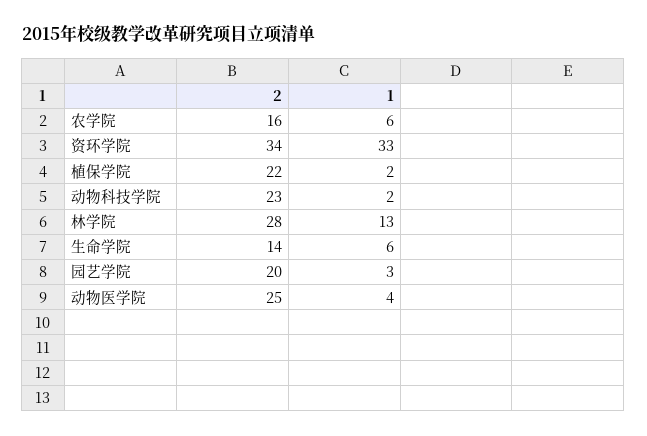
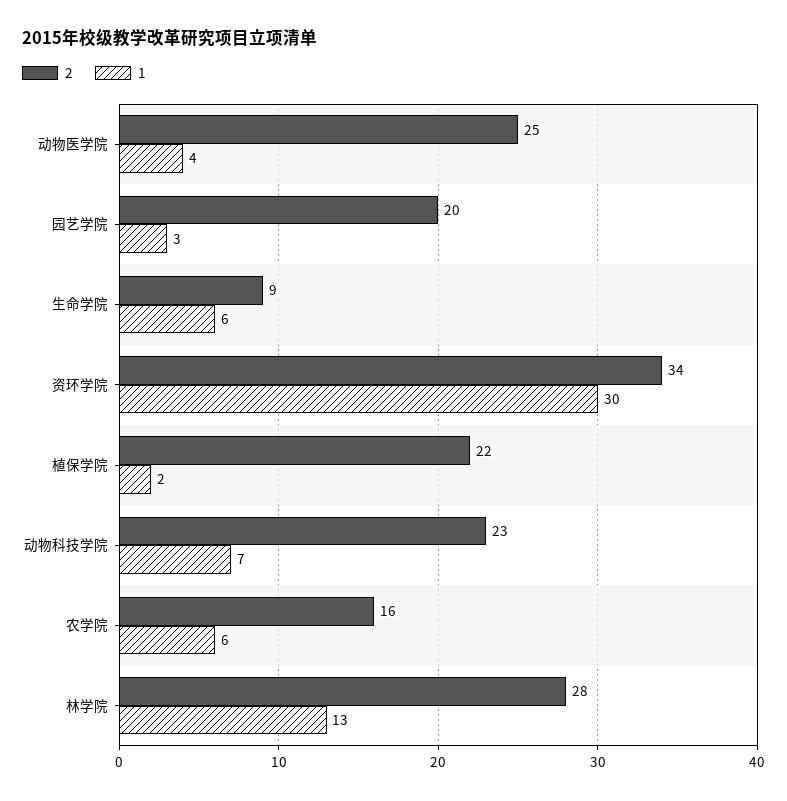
  {
    "2": {
      "农学院": 16,
      "资环学院": 34,
      "植保学院": 22,
      "动物科技学院": 23,
      "林学院": 28,
-     "生命学院": 14,
+     "生命学院": 9,
      "园艺学院": 20,
      "动物医学院": 25
    },
    "1": {
      "农学院": 6,
-     "资环学院": 33,
+     "资环学院": 30,
      "植保学院": 2,
-     "动物科技学院": 2,
+     "动物科技学院": 7,
      "林学院": 13,
      "生命学院": 6,
      "园艺学院": 3,
      "动物医学院": 4
    }
  }

